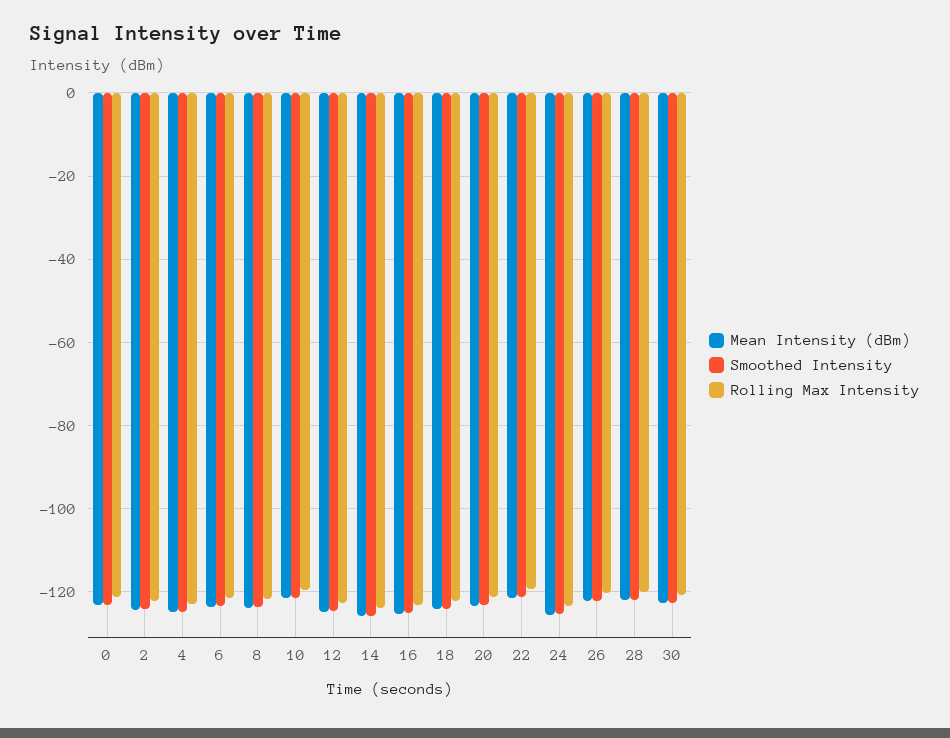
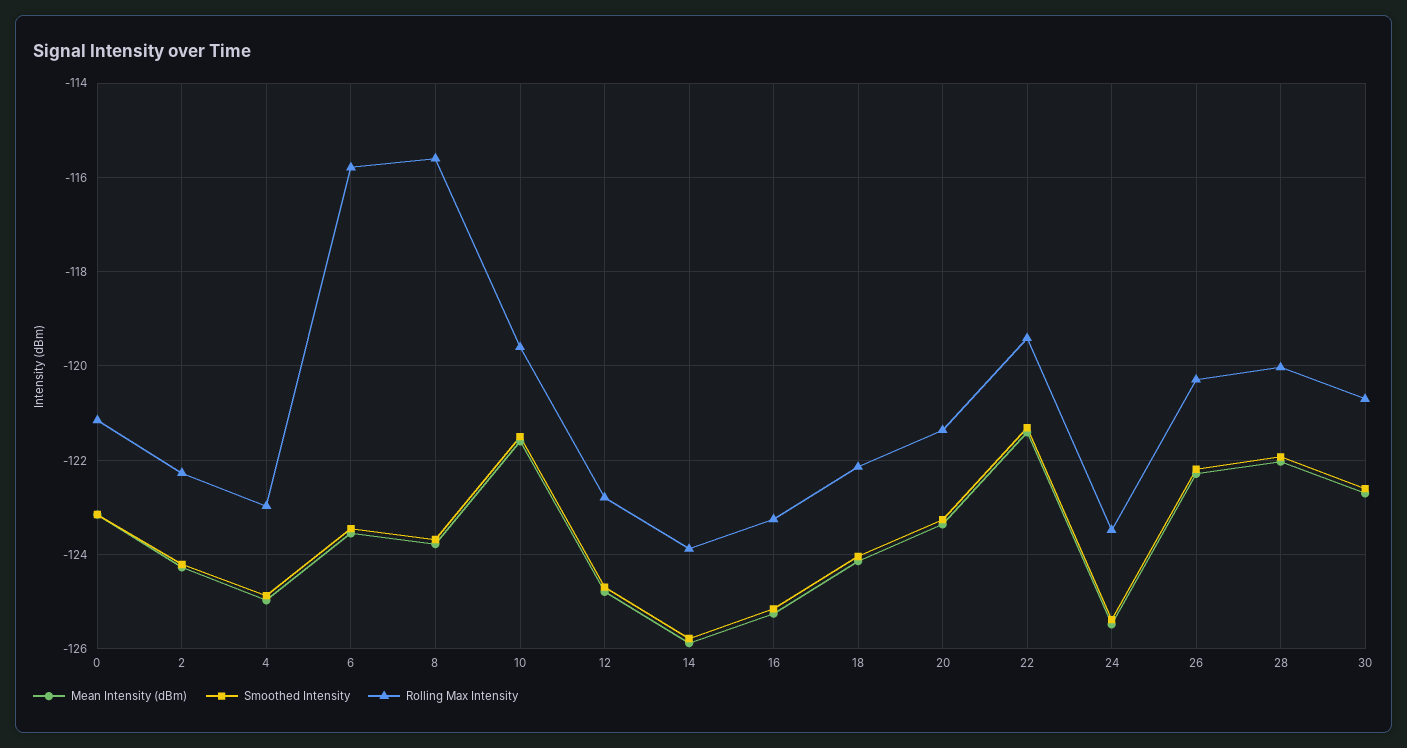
  {
    "Mean Intensity (dBm)": {
      "0": -123.2,
      "2": -124.2,
      "4": -125,
      "6": -123.6,
      "8": -123.8,
      "10": -121.6,
      "12": -124.8,
      "14": -125.8,
      "16": -125.2,
      "18": -124.2,
      "20": -123.4,
      "22": -121.4,
      "24": -125.4,
      "26": -122.2,
      "28": -122,
      "30": -122.8
    },
    "Smoothed Intensity": {
      "0": -123.2,
      "2": -124.2,
      "4": -124.8,
      "6": -123.4,
      "8": -123.6,
      "10": -121.6,
      "12": -124.6,
      "14": -125.8,
      "16": -125.2,
      "18": -124,
      "20": -123.2,
      "22": -121.4,
      "24": -125.4,
      "26": -122.2,
      "28": -122,
      "30": -122.6
    },
    "Rolling Max Intensity": {
      "0": -121.2,
      "2": -122.2,
      "4": -123,
-     "6": -122,
+     "6": -115.8,
-     "8": -122,
+     "8": -115.6,
      "10": -119.6,
      "12": -122.8,
      "14": -123.8,
      "16": -123.2,
      "18": -122.2,
      "20": -121.4,
      "22": -119.4,
      "24": -123.4,
      "26": -120.2,
      "28": -120,
      "30": -120.8
    }
  }

